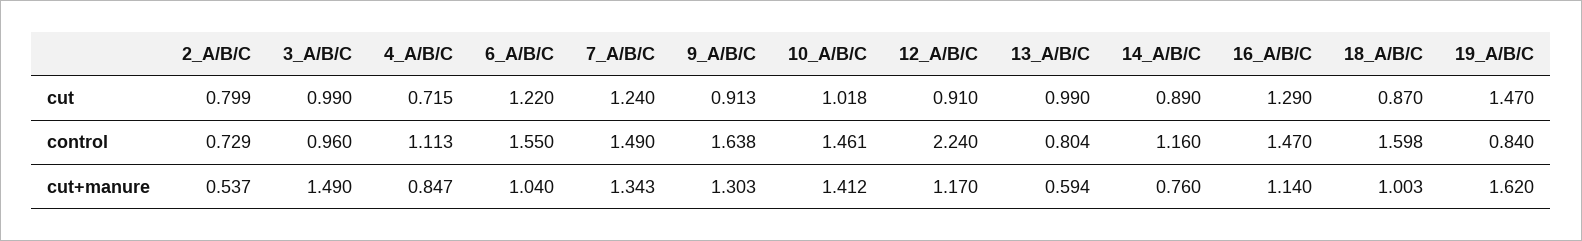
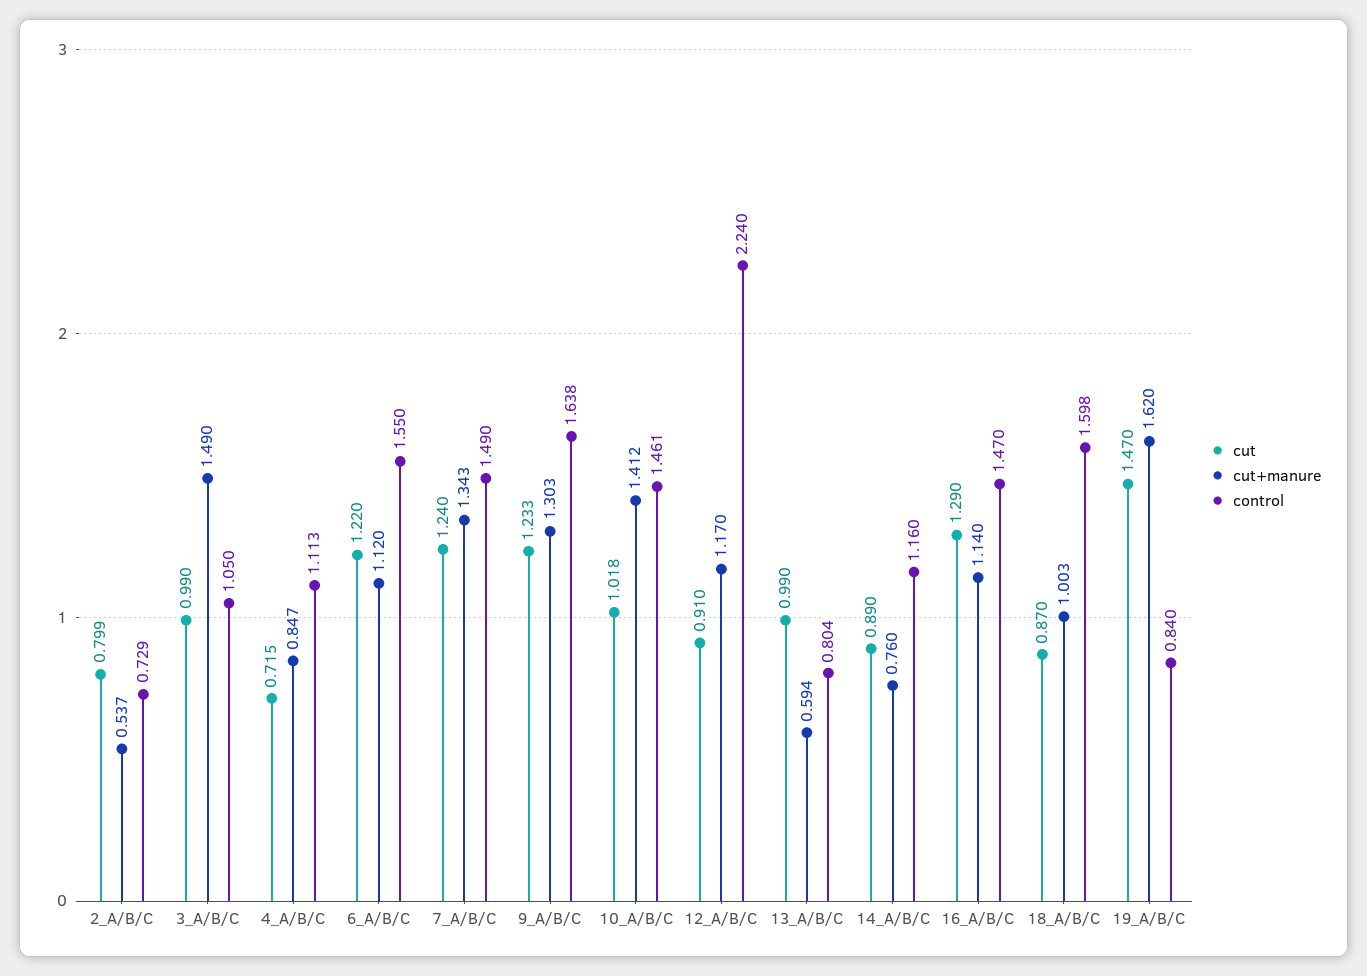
  {
    "cut": {
      "2_A/B/C": 0.799,
      "3_A/B/C": 0.99,
      "4_A/B/C": 0.715,
      "6_A/B/C": 1.22,
      "7_A/B/C": 1.24,
-     "9_A/B/C": 0.913,
+     "9_A/B/C": 1.233,
      "10_A/B/C": 1.018,
      "12_A/B/C": 0.91,
      "13_A/B/C": 0.99,
      "14_A/B/C": 0.89,
      "16_A/B/C": 1.29,
      "18_A/B/C": 0.87,
      "19_A/B/C": 1.47
    },
    "control": {
      "2_A/B/C": 0.729,
-     "3_A/B/C": 0.96,
+     "3_A/B/C": 1.05,
      "4_A/B/C": 1.113,
      "6_A/B/C": 1.55,
      "7_A/B/C": 1.49,
      "9_A/B/C": 1.638,
      "10_A/B/C": 1.461,
      "12_A/B/C": 2.24,
      "13_A/B/C": 0.804,
      "14_A/B/C": 1.16,
      "16_A/B/C": 1.47,
      "18_A/B/C": 1.598,
      "19_A/B/C": 0.84
    },
    "cut+manure": {
      "2_A/B/C": 0.537,
      "3_A/B/C": 1.49,
      "4_A/B/C": 0.847,
-     "6_A/B/C": 1.04,
+     "6_A/B/C": 1.12,
      "7_A/B/C": 1.343,
      "9_A/B/C": 1.303,
      "10_A/B/C": 1.412,
      "12_A/B/C": 1.17,
      "13_A/B/C": 0.594,
      "14_A/B/C": 0.76,
      "16_A/B/C": 1.14,
      "18_A/B/C": 1.003,
      "19_A/B/C": 1.62
    }
  }

